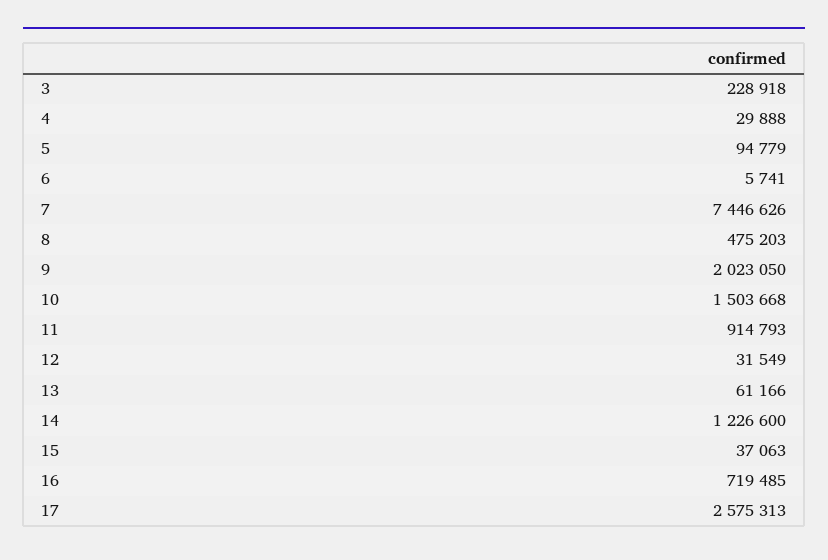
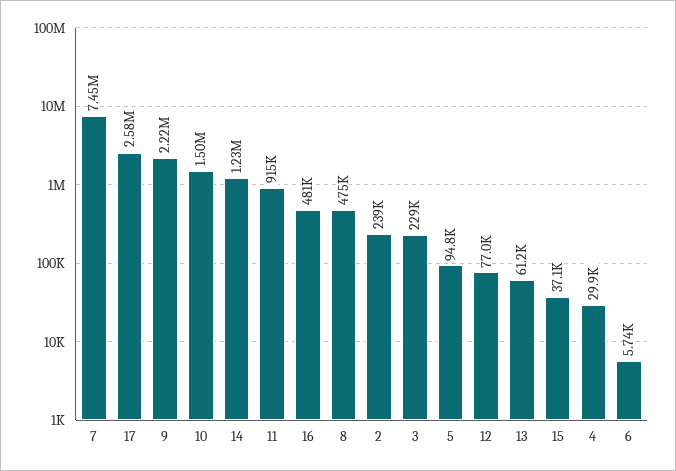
  {
    "3": 228918,
    "4": 29888,
    "5": 94779,
    "6": 5741,
    "7": 7446626,
    "8": 475203,
-   "9": 2023050,
+   "9": 2220000,
    "10": 1503668,
    "11": 914793,
-   "12": 31549,
+   "12": 77000,
    "13": 61166,
    "14": 1226600,
    "15": 37063,
-   "16": 719485,
+   "16": 481000,
-   "17": 2575313
+   "17": 2575313,
+   "2": 239000
  }

